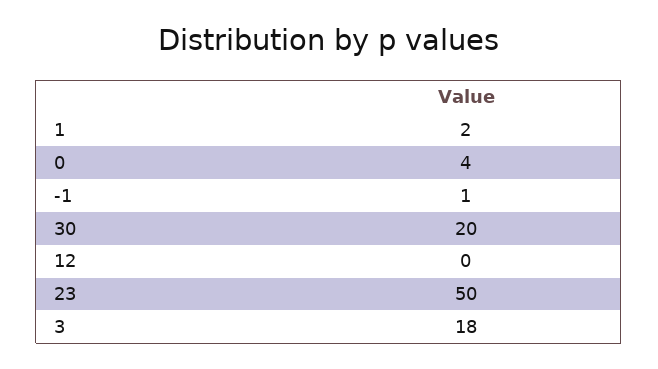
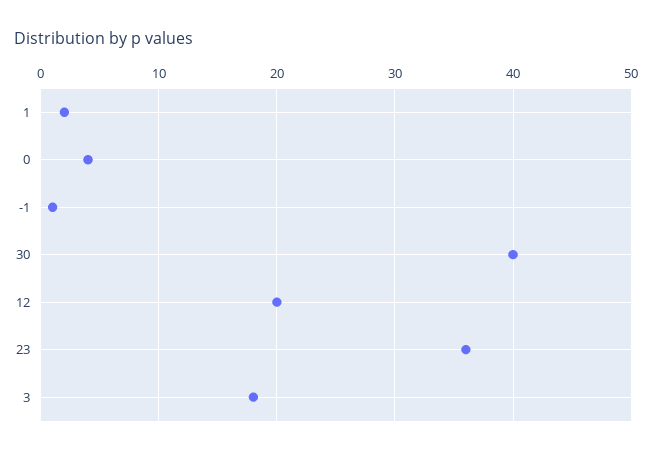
  {
    "1": 2,
    "0": 4,
    "-1": 1,
-   "30": 20,
+   "30": 40,
-   "12": 0,
+   "12": 20,
-   "23": 50,
+   "23": 36,
    "3": 18
  }

